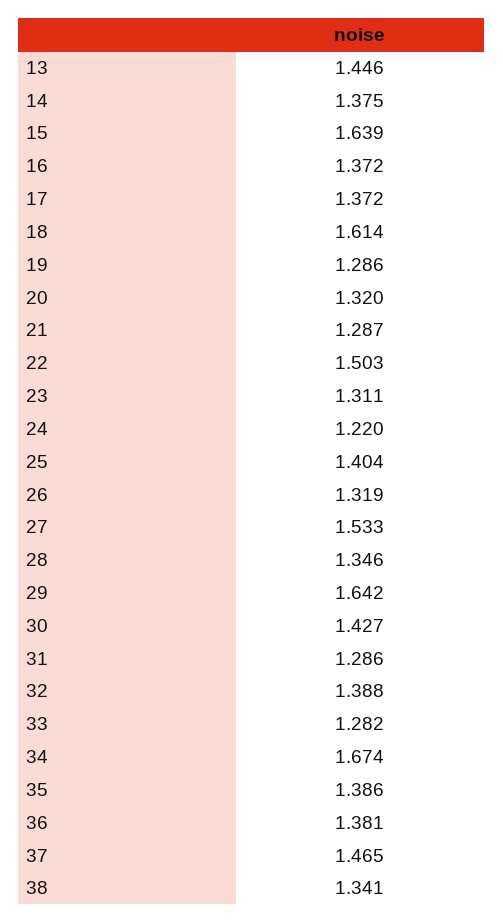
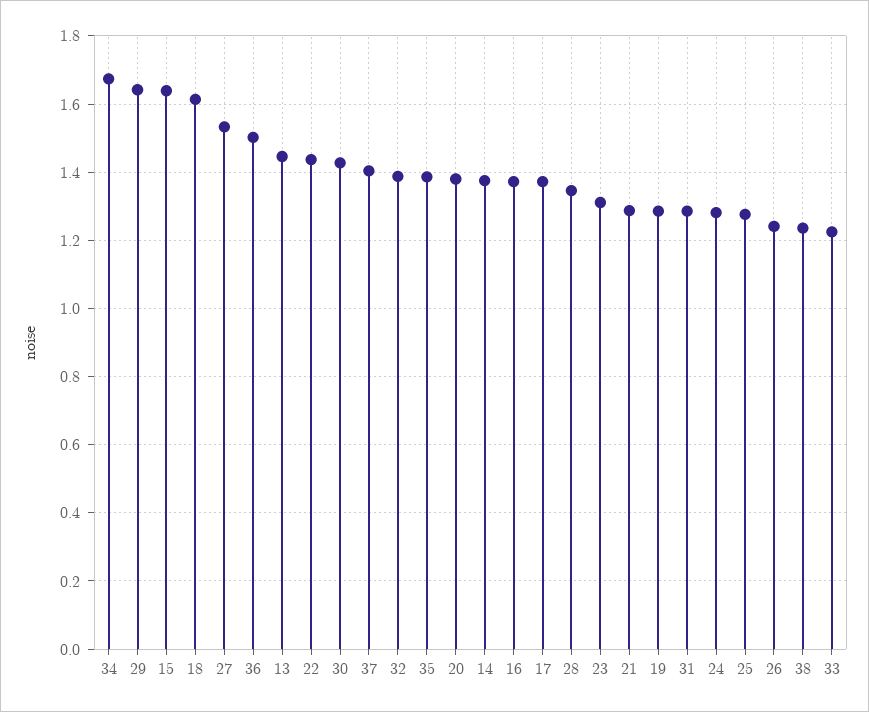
  {
    "13": 1.446,
    "14": 1.375,
    "15": 1.639,
    "16": 1.372,
    "17": 1.372,
    "18": 1.614,
    "19": 1.286,
-   "20": 1.32,
+   "20": 1.38,
    "21": 1.287,
-   "22": 1.503,
+   "22": 1.44,
    "23": 1.311,
-   "24": 1.22,
+   "24": 1.28,
-   "25": 1.404,
+   "25": 1.28,
-   "26": 1.319,
+   "26": 1.24,
    "27": 1.533,
    "28": 1.346,
    "29": 1.642,
    "30": 1.427,
    "31": 1.286,
    "32": 1.388,
-   "33": 1.282,
+   "33": 1.22,
    "34": 1.674,
    "35": 1.386,
-   "36": 1.381,
+   "36": 1.5,
-   "37": 1.465,
+   "37": 1.4,
-   "38": 1.341
+   "38": 1.24
  }

